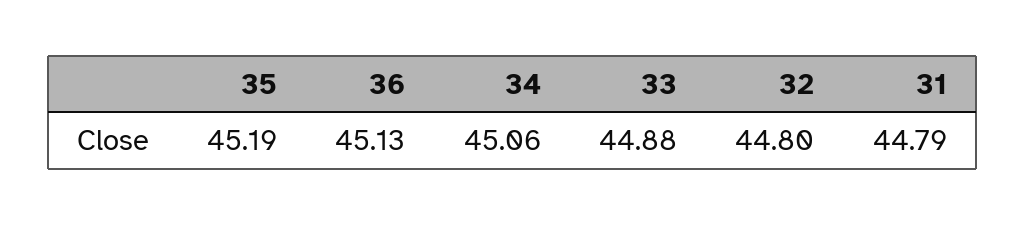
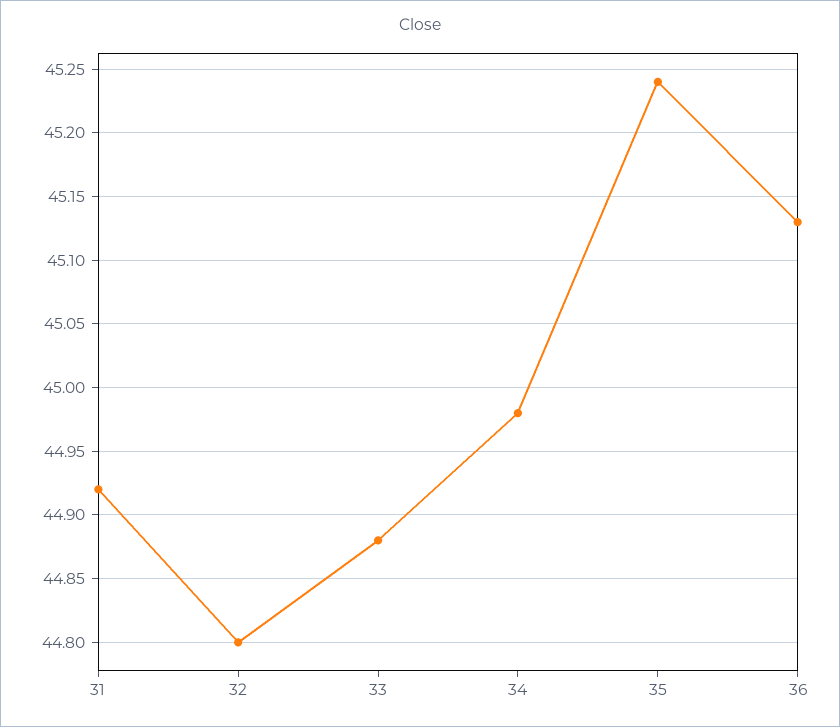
  {
-   "35": 45.19,
+   "35": 45.24,
    "36": 45.13,
-   "34": 45.06,
+   "34": 44.98,
    "33": 44.88,
    "32": 44.8,
-   "31": 44.79
+   "31": 44.92
  }

